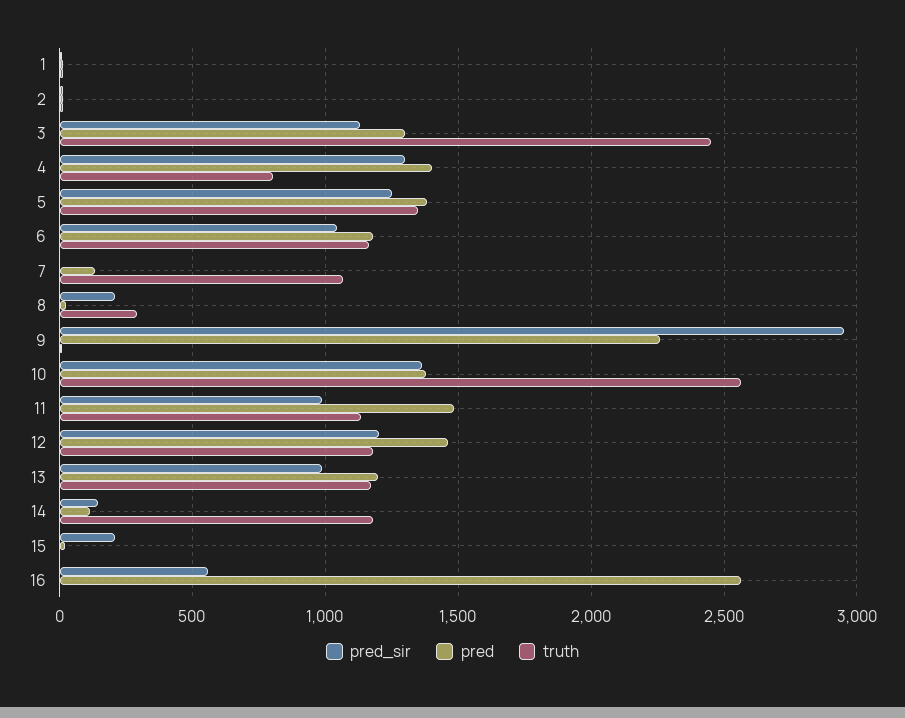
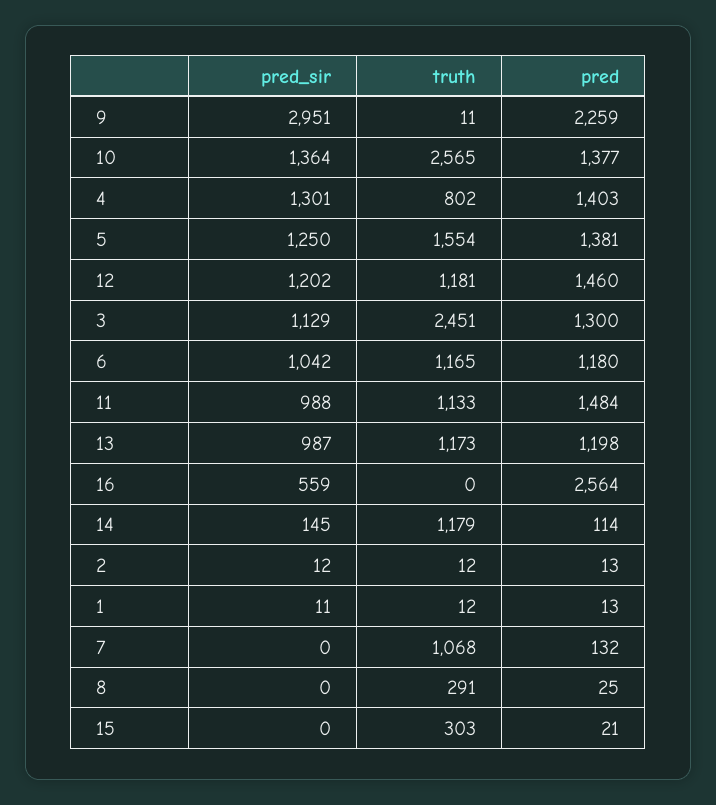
  {
    "pred_sir": {
      "1": 11,
      "2": 12,
      "3": 1129,
      "4": 1301,
      "5": 1250,
      "6": 1042,
      "7": 0,
-     "8": 200,
+     "8": 0,
      "9": 2951,
      "10": 1364,
      "11": 988,
      "12": 1202,
      "13": 987,
      "14": 145,
-     "15": 200,
+     "15": 0,
      "16": 559
    },
    "pred": {
      "1": 13,
      "2": 13,
      "3": 1300,
      "4": 1403,
      "5": 1381,
      "6": 1180,
      "7": 132,
      "8": 25,
      "9": 2259,
      "10": 1377,
      "11": 1484,
      "12": 1460,
      "13": 1198,
      "14": 114,
      "15": 21,
      "16": 2564
    },
    "truth": {
      "1": 12,
      "2": 12,
      "3": 2451,
      "4": 802,
-     "5": 1350,
+     "5": 1554,
      "6": 1165,
      "7": 1068,
      "8": 291,
      "9": 11,
      "10": 2565,
      "11": 1133,
      "12": 1181,
      "13": 1173,
      "14": 1179,
-     "15": 0,
+     "15": 303,
      "16": 0
    }
  }

